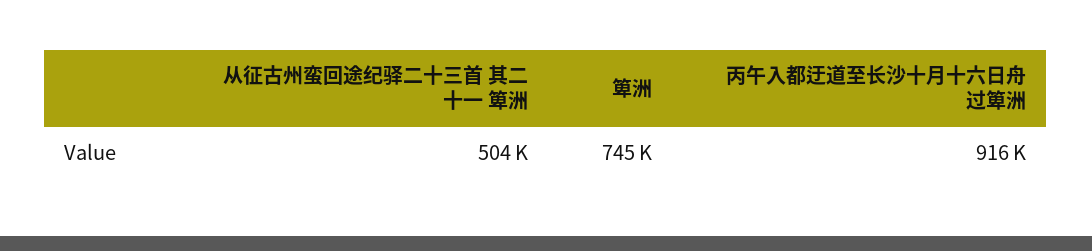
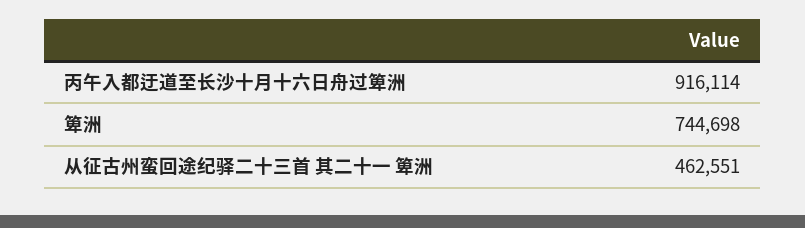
  {
-   "从征古州蛮回途纪驿二十三首 其二十一 箄洲": 504000,
+   "从征古州蛮回途纪驿二十三首 其二十一 箄洲": 462551,
    "箄洲": 744698,
    "丙午入都迂道至长沙十月十六日舟过箄洲": 916114
  }

